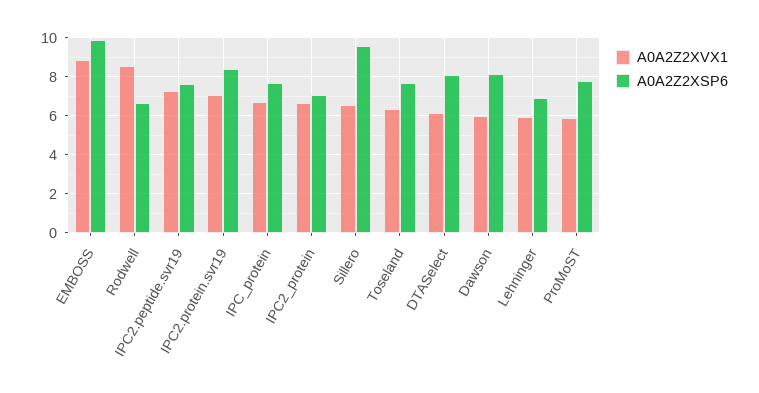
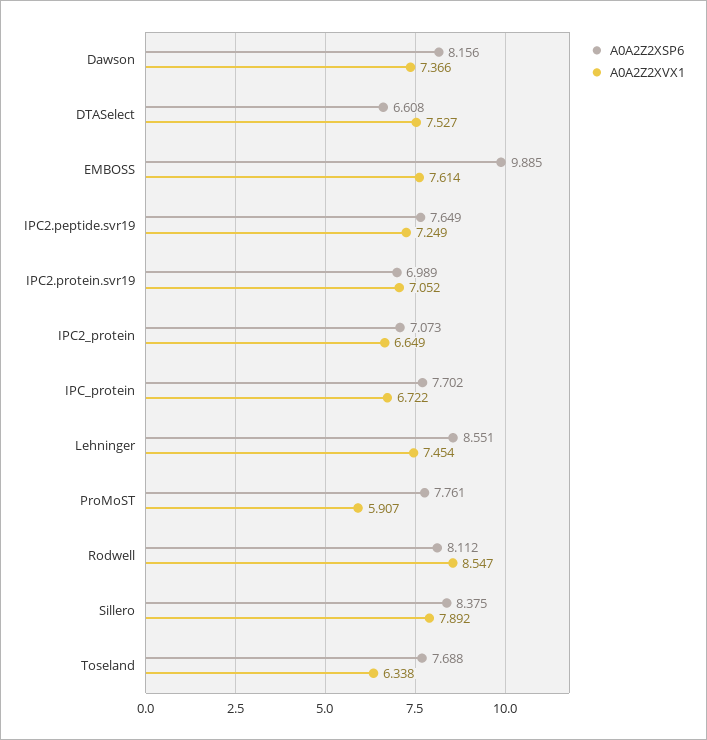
  {
    "A0A2Z2XVX1": {
-     "EMBOSS": 9,
+     "EMBOSS": 7.614,
      "Rodwell": 8.547,
      "IPC2.peptide.svr19": 7.249,
      "IPC2.protein.svr19": 7.052,
      "IPC_protein": 6.722,
      "IPC2_protein": 6.649,
-     "Sillero": 6.5,
+     "Sillero": 7.892,
      "Toseland": 6.338,
-     "DTASelect": 6,
+     "DTASelect": 7.527,
-     "Dawson": 6,
+     "Dawson": 7.366,
-     "Lehninger": 6,
+     "Lehninger": 7.454,
      "ProMoST": 5.907
    },
    "A0A2Z2XSP6": {
      "EMBOSS": 9.885,
-     "Rodwell": 6.5,
+     "Rodwell": 8.112,
      "IPC2.peptide.svr19": 7.649,
-     "IPC2.protein.svr19": 8.5,
+     "IPC2.protein.svr19": 6.989,
      "IPC_protein": 7.702,
      "IPC2_protein": 7.073,
-     "Sillero": 9.5,
+     "Sillero": 8.375,
      "Toseland": 7.688,
-     "DTASelect": 8,
+     "DTASelect": 6.608,
      "Dawson": 8.156,
-     "Lehninger": 7,
+     "Lehninger": 8.551,
      "ProMoST": 7.761
    }
  }

